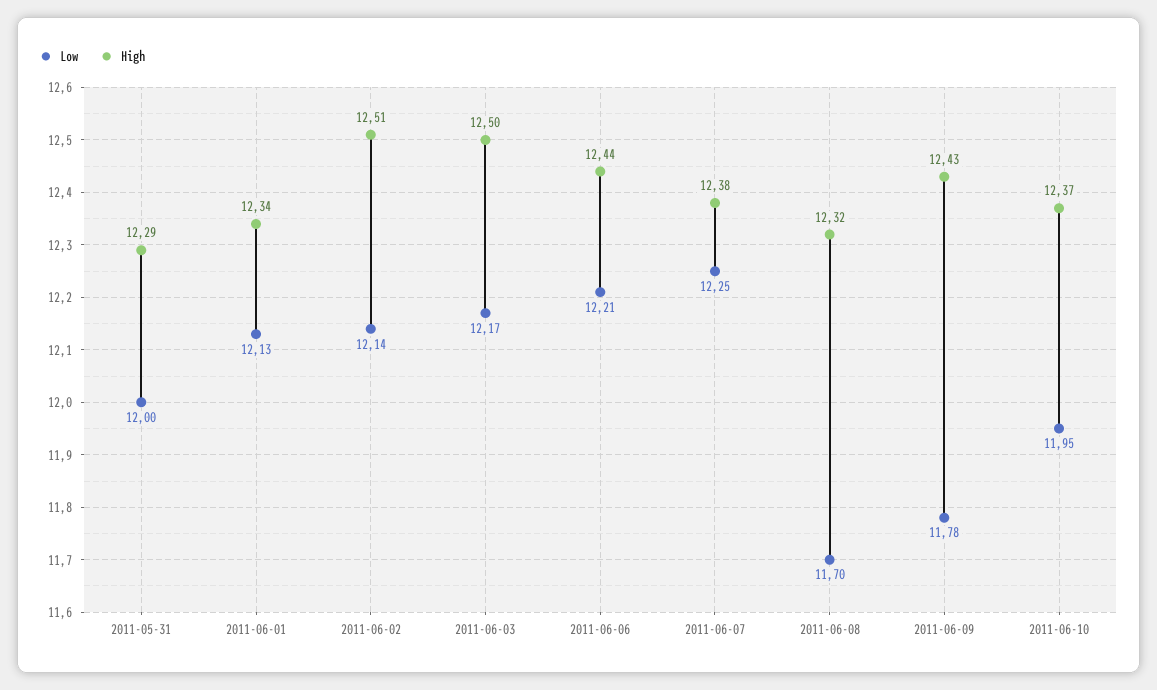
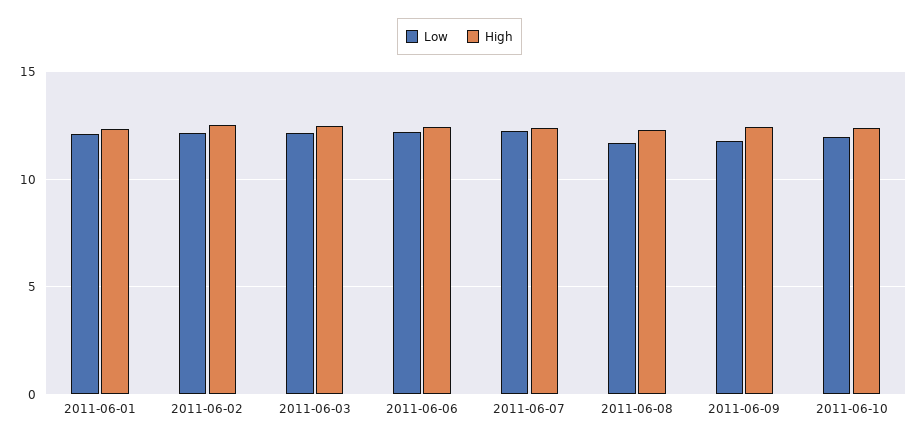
  {
    "Low": {
-     "2011-05-31": 12,
      "2011-06-01": 12.13,
      "2011-06-02": 12.14,
      "2011-06-03": 12.17,
      "2011-06-06": 12.21,
      "2011-06-07": 12.25,
      "2011-06-08": 11.7,
      "2011-06-09": 11.78,
      "2011-06-10": 11.95
    },
    "High": {
-     "2011-05-31": 12.29,
      "2011-06-01": 12.34,
      "2011-06-02": 12.51,
      "2011-06-03": 12.5,
      "2011-06-06": 12.44,
      "2011-06-07": 12.38,
      "2011-06-08": 12.32,
      "2011-06-09": 12.43,
      "2011-06-10": 12.37
    }
  }

